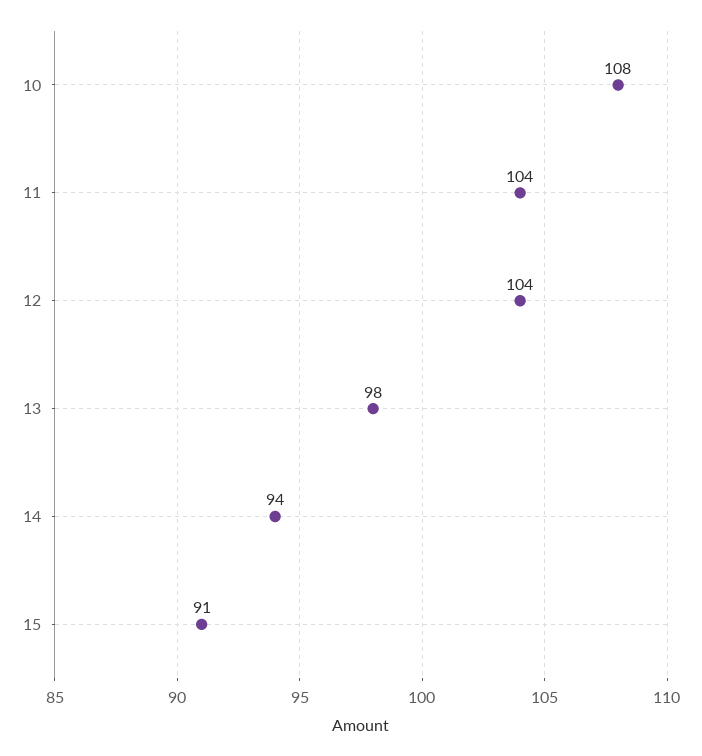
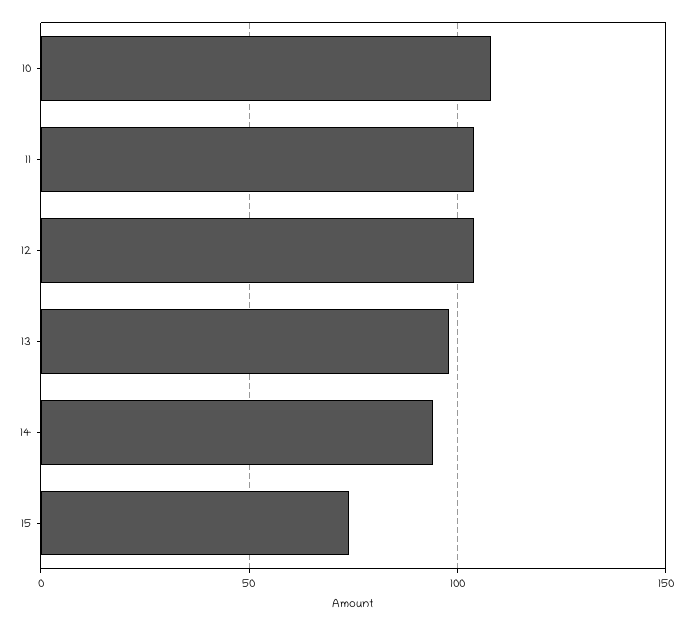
  {
    "10": 108,
    "11": 104,
    "12": 104,
    "13": 98,
    "14": 94,
-   "15": 91
+   "15": 75
  }

